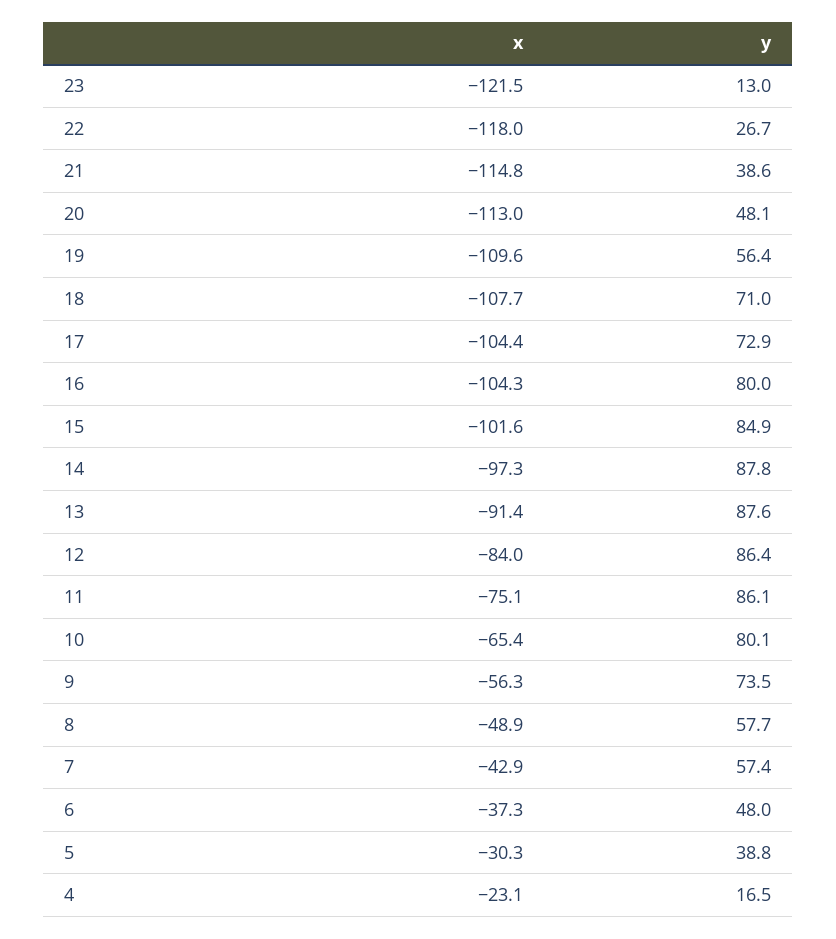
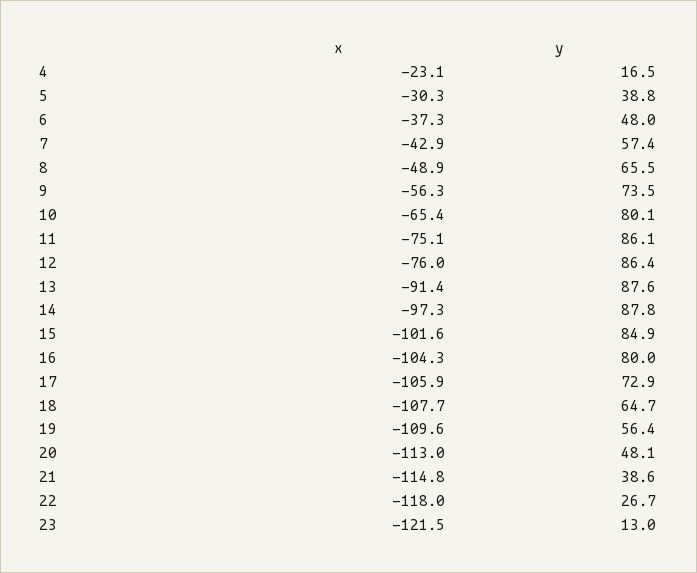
  {
    "x": {
      "23": -121.5,
      "22": -118,
      "21": -114.8,
      "20": -113,
      "19": -109.6,
      "18": -107.7,
-     "17": -104.4,
+     "17": -105.9,
      "16": -104.3,
      "15": -101.6,
      "14": -97.3,
      "13": -91.4,
-     "12": -84,
+     "12": -76,
      "11": -75.1,
      "10": -65.4,
      "9": -56.3,
      "8": -48.9,
      "7": -42.9,
      "6": -37.3,
      "5": -30.3,
      "4": -23.1
    },
    "y": {
      "23": 13,
      "22": 26.7,
      "21": 38.6,
      "20": 48.1,
      "19": 56.4,
-     "18": 71,
+     "18": 64.7,
      "17": 72.9,
      "16": 80,
      "15": 84.9,
      "14": 87.8,
      "13": 87.6,
      "12": 86.4,
      "11": 86.1,
      "10": 80.1,
      "9": 73.5,
-     "8": 57.7,
+     "8": 65.5,
      "7": 57.4,
      "6": 48,
      "5": 38.8,
      "4": 16.5
    }
  }

